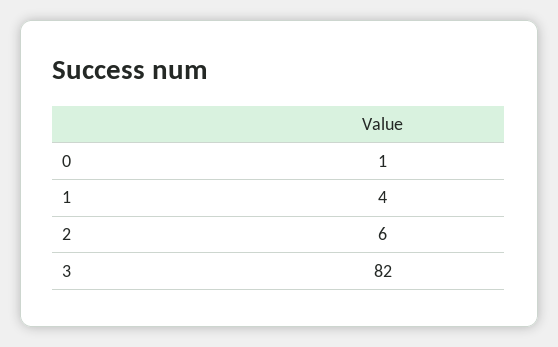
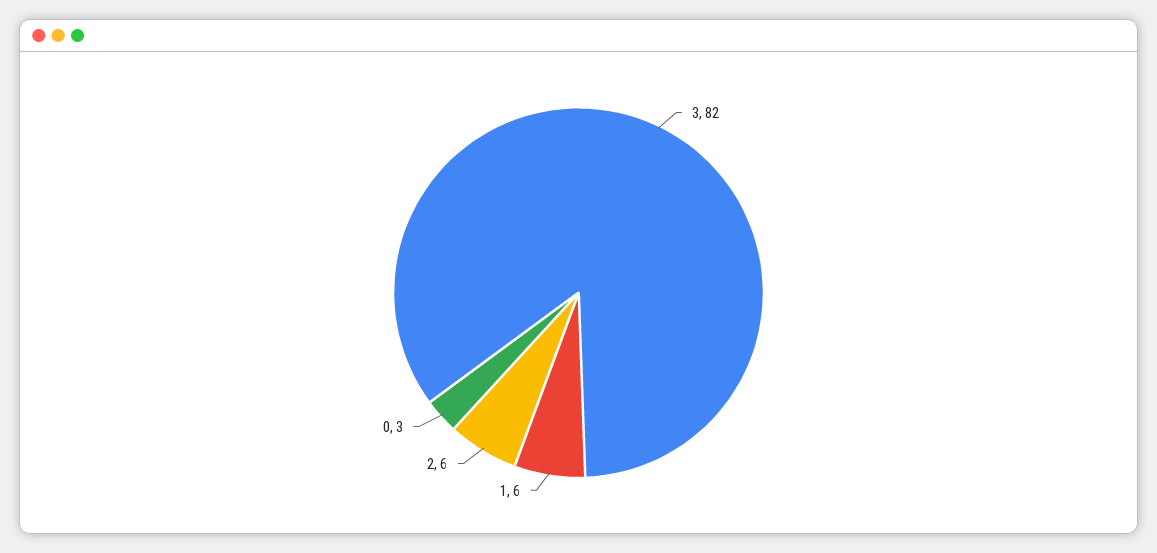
  {
-   "0": 1,
+   "0": 3,
-   "1": 4,
+   "1": 6,
    "2": 6,
    "3": 82
  }

